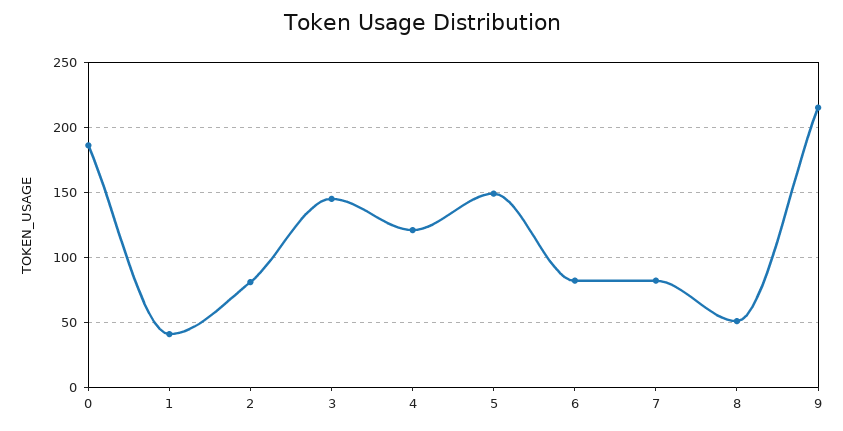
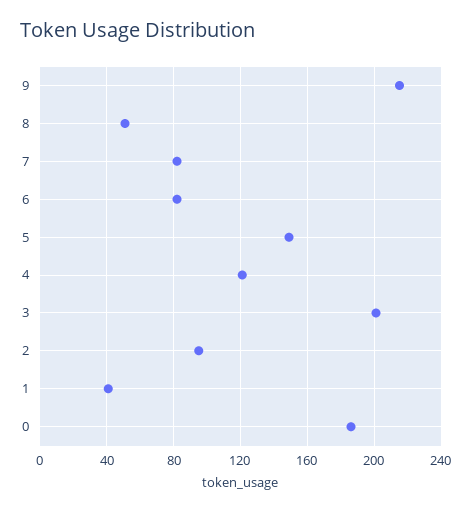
  {
    "0": 185,
    "1": 40,
-   "2": 80,
+   "2": 95,
-   "3": 145,
+   "3": 200,
    "4": 120,
    "5": 150,
    "6": 80,
    "7": 80,
    "8": 50,
    "9": 215
  }

